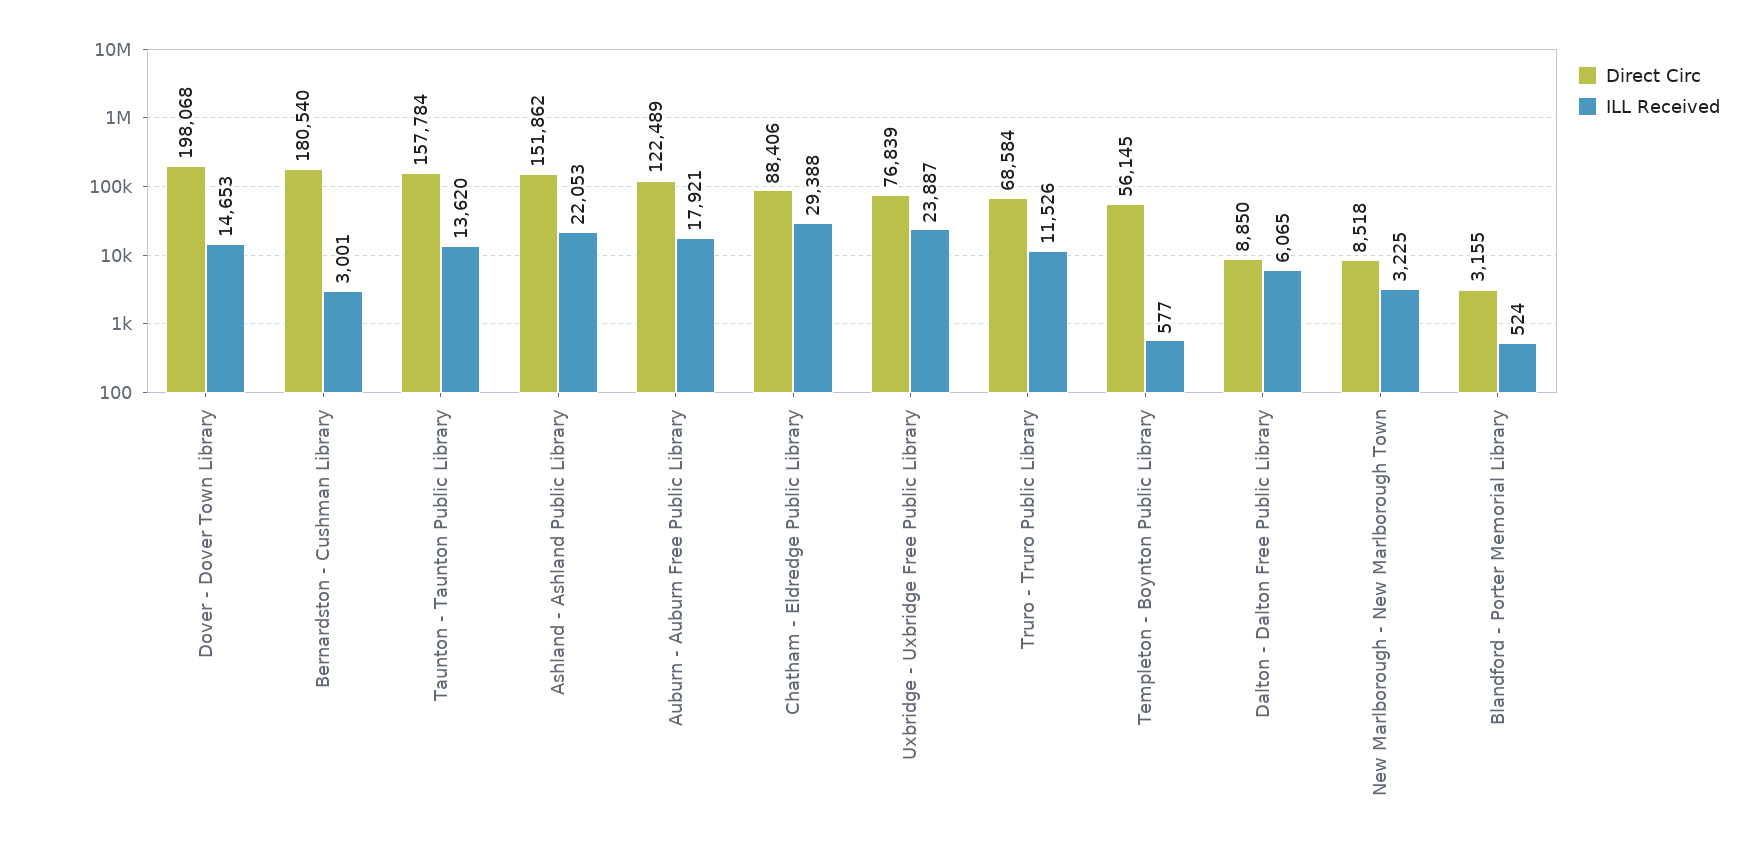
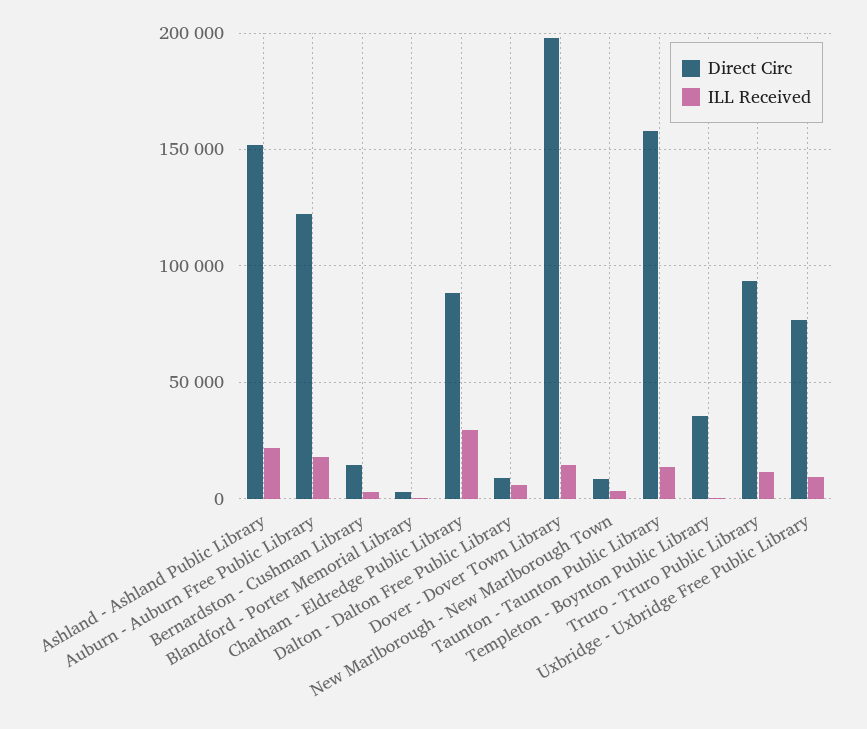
  {
    "Direct Circ": {
      "Dover - Dover Town Library": 198068,
-     "Bernardston - Cushman Library": 180540,
+     "Bernardston - Cushman Library": 15000,
      "Taunton - Taunton Public Library": 157784,
      "Ashland - Ashland Public Library": 151862,
      "Auburn - Auburn Free Public Library": 122489,
      "Chatham - Eldredge Public Library": 88406,
      "Uxbridge - Uxbridge Free Public Library": 76839,
-     "Truro - Truro Public Library": 68584,
+     "Truro - Truro Public Library": 95000,
-     "Templeton - Boynton Public Library": 56145,
+     "Templeton - Boynton Public Library": 35000,
      "Dalton - Dalton Free Public Library": 8850,
      "New Marlborough - New Marlborough Town": 8518,
      "Blandford - Porter Memorial Library": 3155
    },
    "ILL Received": {
      "Dover - Dover Town Library": 14653,
      "Bernardston - Cushman Library": 3001,
      "Taunton - Taunton Public Library": 13620,
      "Ashland - Ashland Public Library": 22053,
      "Auburn - Auburn Free Public Library": 17921,
      "Chatham - Eldredge Public Library": 29388,
-     "Uxbridge - Uxbridge Free Public Library": 23887,
+     "Uxbridge - Uxbridge Free Public Library": 10000,
      "Truro - Truro Public Library": 11526,
      "Templeton - Boynton Public Library": 577,
      "Dalton - Dalton Free Public Library": 6065,
      "New Marlborough - New Marlborough Town": 3225,
      "Blandford - Porter Memorial Library": 524
    }
  }

